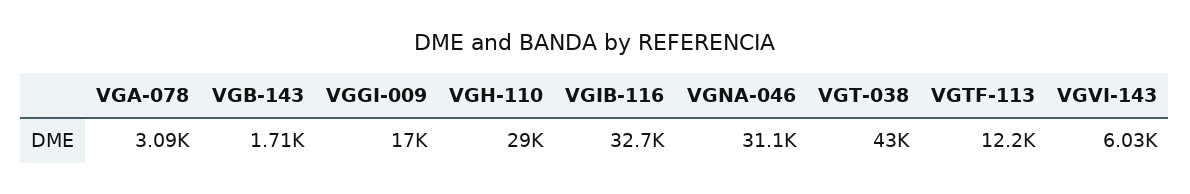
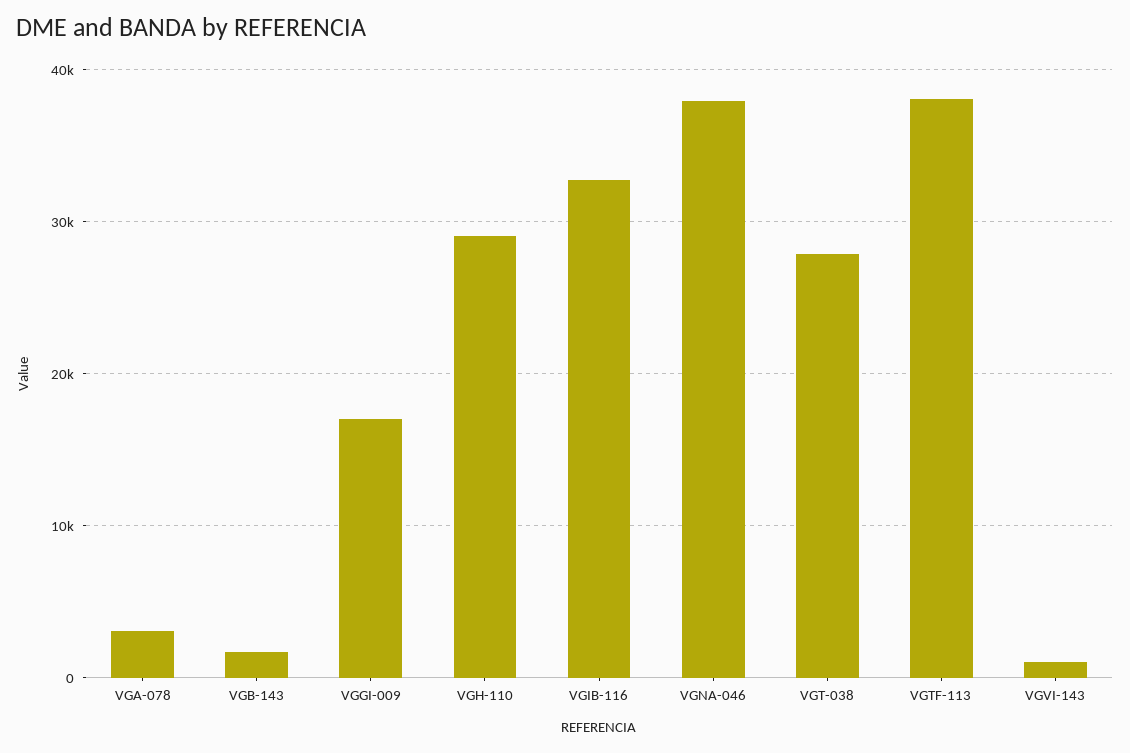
  {
    "VGA-078": 3090,
    "VGB-143": 1710,
    "VGGI-009": 17000,
    "VGH-110": 29000,
    "VGIB-116": 32700,
-   "VGNA-046": 31100,
+   "VGNA-046": 38000,
-   "VGT-038": 43000,
+   "VGT-038": 28000,
-   "VGTF-113": 12200,
+   "VGTF-113": 38000,
-   "VGVI-143": 6030
+   "VGVI-143": 1000
  }

